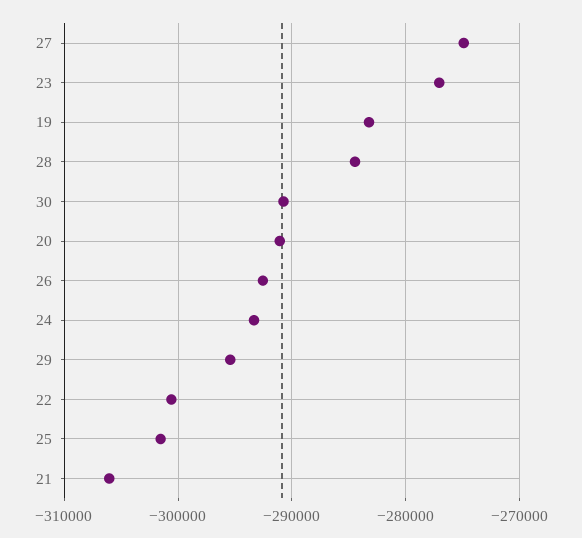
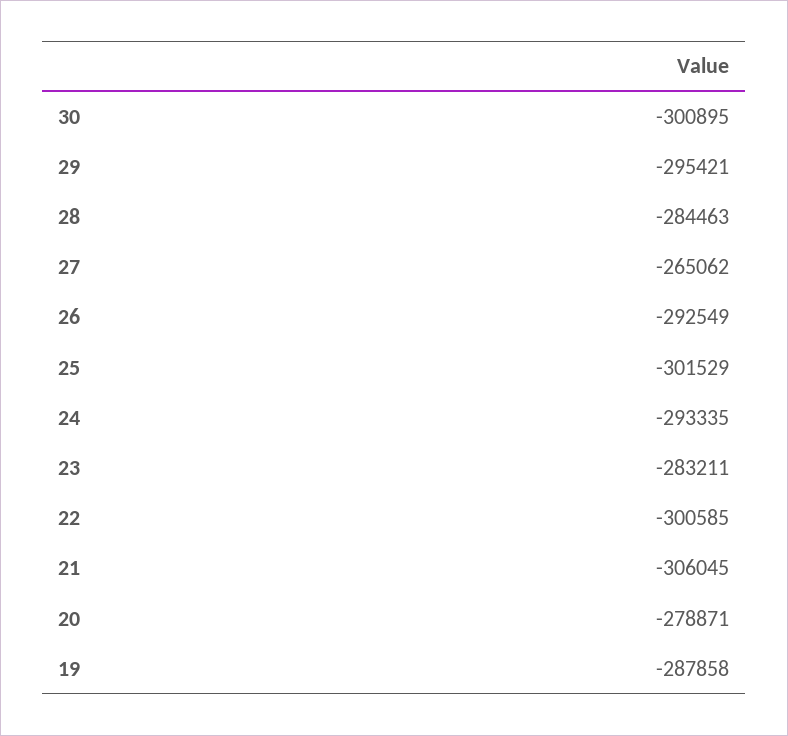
  {
-   "27": -275000,
+   "27": -265062,
-   "23": -277000,
+   "23": -283211,
-   "19": -283000,
+   "19": -287858,
    "28": -284463,
-   "30": -291000,
+   "30": -300895,
-   "20": -291000,
+   "20": -278871,
    "26": -292549,
    "24": -293335,
    "29": -295421,
    "22": -300585,
    "25": -301529,
    "21": -306045
  }

